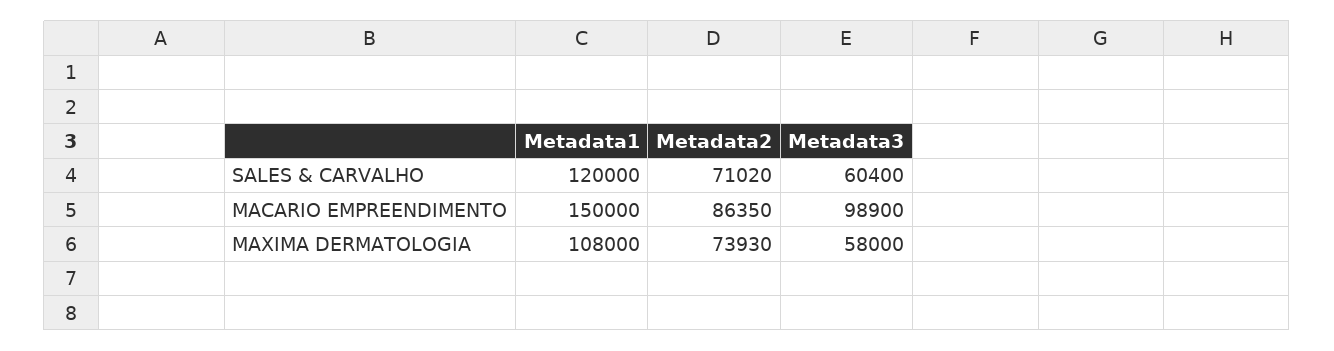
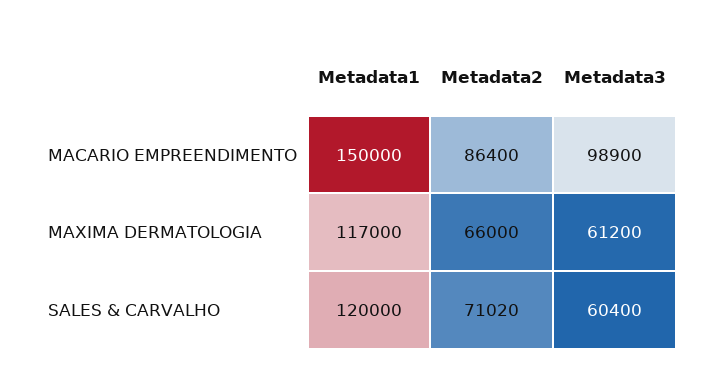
  {
    "Metadata1": {
      "SALES & CARVALHO": 120000,
      "MACARIO EMPREENDIMENTO": 150000,
-     "MAXIMA DERMATOLOGIA": 108000
+     "MAXIMA DERMATOLOGIA": 117000
    },
    "Metadata2": {
      "SALES & CARVALHO": 71020,
-     "MACARIO EMPREENDIMENTO": 86350,
+     "MACARIO EMPREENDIMENTO": 86400,
-     "MAXIMA DERMATOLOGIA": 73930
+     "MAXIMA DERMATOLOGIA": 66000
    },
    "Metadata3": {
      "SALES & CARVALHO": 60400,
      "MACARIO EMPREENDIMENTO": 98900,
-     "MAXIMA DERMATOLOGIA": 58000
+     "MAXIMA DERMATOLOGIA": 61200
    }
  }

